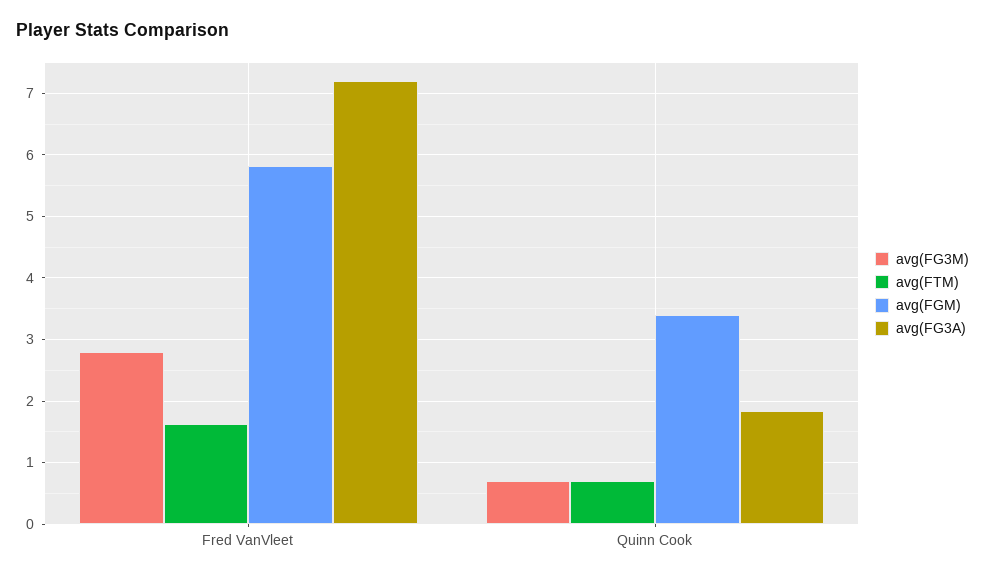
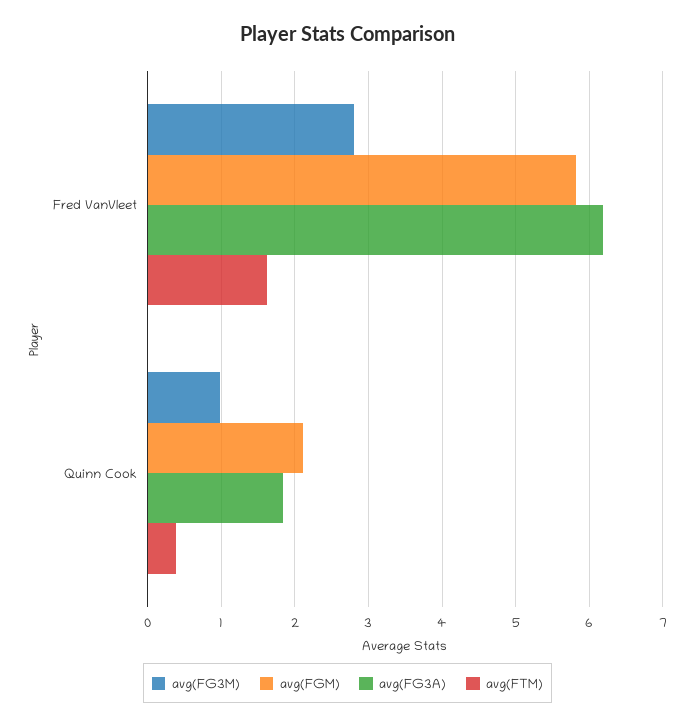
  {
    "avg(FG3M)": {
      "Fred VanVleet": 2.8,
-     "Quinn Cook": 0.7
+     "Quinn Cook": 1
    },
    "avg(FTM)": {
      "Fred VanVleet": 1.6,
-     "Quinn Cook": 0.7
+     "Quinn Cook": 0.4
    },
    "avg(FGM)": {
      "Fred VanVleet": 5.8,
-     "Quinn Cook": 3.4
+     "Quinn Cook": 2.1
    },
    "avg(FG3A)": {
-     "Fred VanVleet": 7.2,
+     "Fred VanVleet": 6.2,
      "Quinn Cook": 1.8
    }
  }

